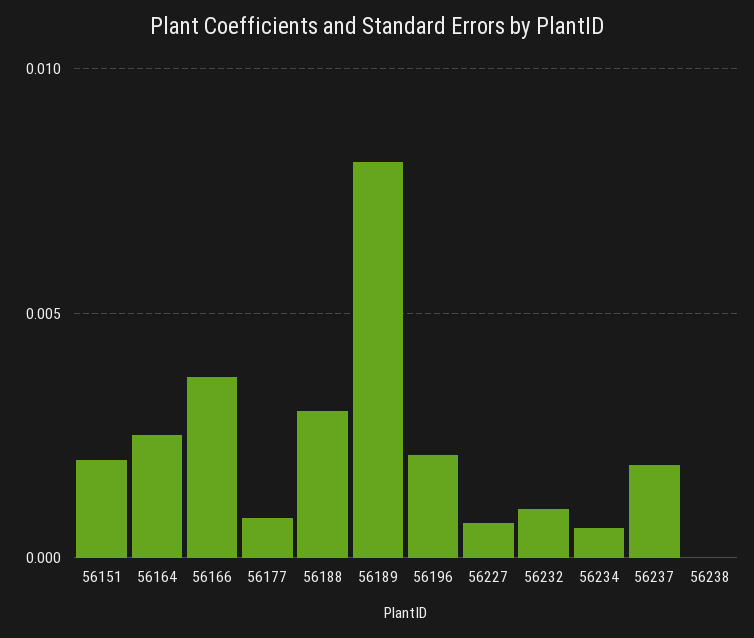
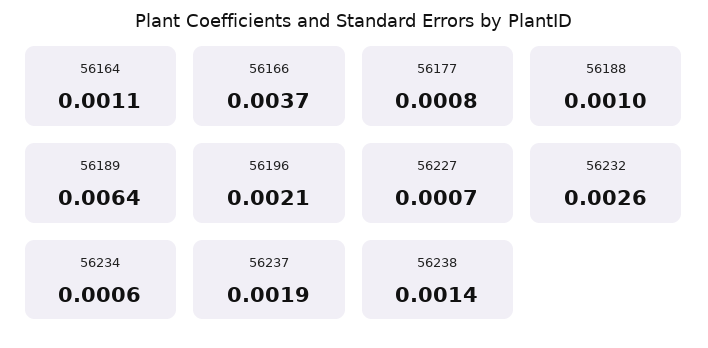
  {
-   "56151": 0.002,
-   "56164": 0.0025,
+   "56164": 0.0011,
    "56166": 0.0037,
    "56177": 0.0008,
-   "56188": 0.003,
+   "56188": 0.001,
-   "56189": 0.008,
+   "56189": 0.0064,
    "56196": 0.0021,
    "56227": 0.0007,
-   "56232": 0.001,
+   "56232": 0.0026,
    "56234": 0.0006,
    "56237": 0.0019,
-   "56238": 0
+   "56238": 0.0014
  }

